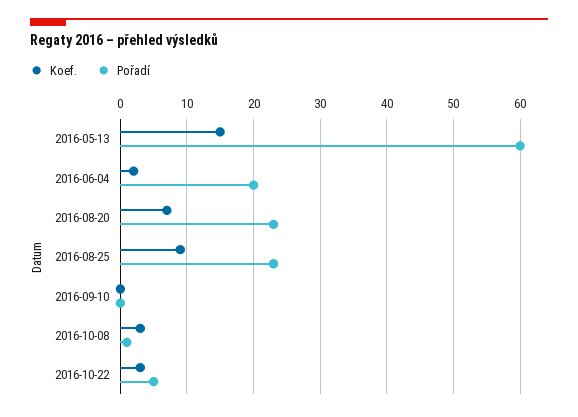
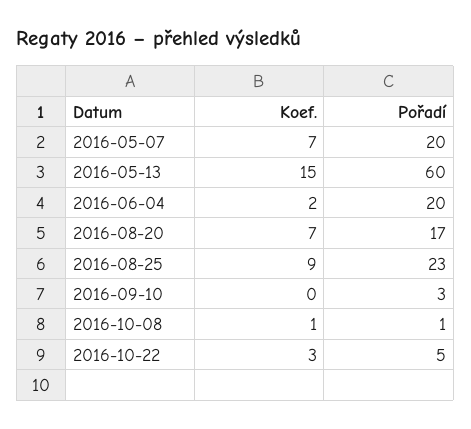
  {
    "Koef.": {
      "2016-05-13": 15,
      "2016-06-04": 2,
      "2016-08-20": 7,
      "2016-08-25": 9,
      "2016-09-10": 0,
-     "2016-10-08": 3,
+     "2016-10-08": 1,
-     "2016-10-22": 3
+     "2016-10-22": 3,
+     "2016-05-07": 7
    },
    "Pořadí": {
      "2016-05-13": 60,
      "2016-06-04": 20,
-     "2016-08-20": 23,
+     "2016-08-20": 17,
      "2016-08-25": 23,
-     "2016-09-10": 0,
+     "2016-09-10": 3,
      "2016-10-08": 1,
-     "2016-10-22": 5
+     "2016-10-22": 5,
+     "2016-05-07": 20
    }
  }

